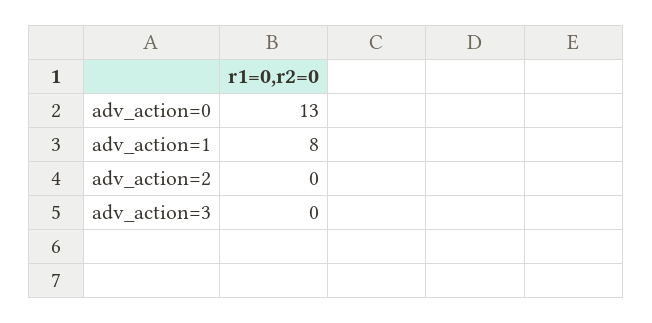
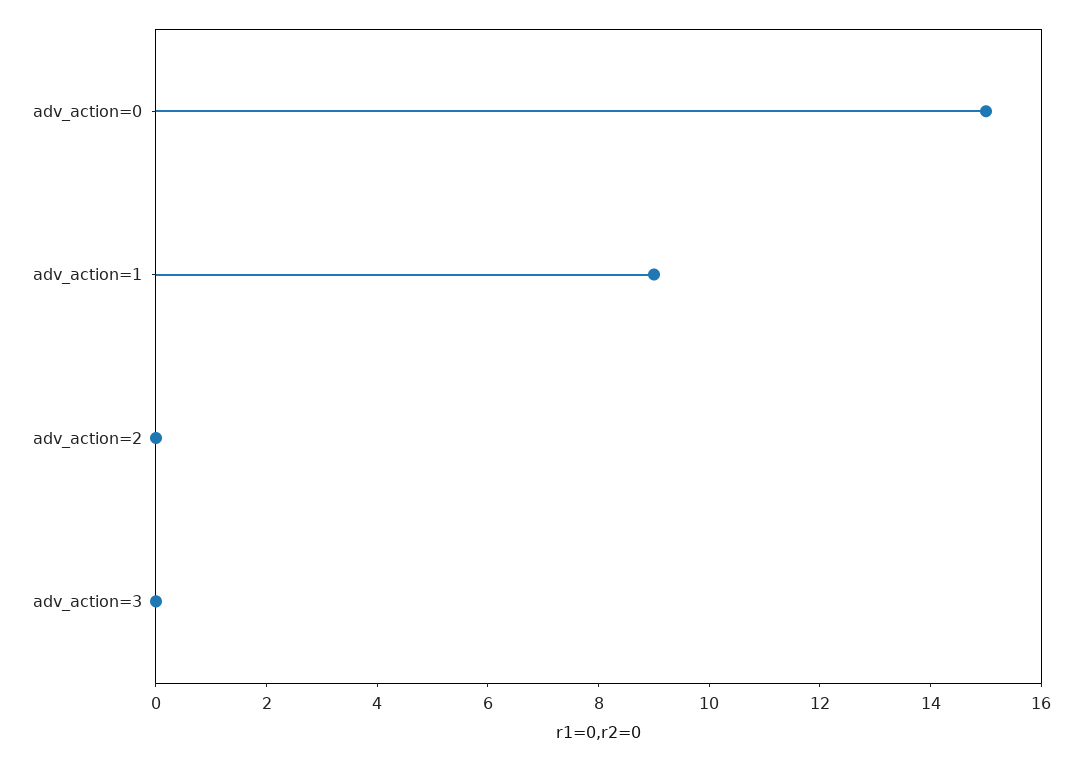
  {
-   "adv_action=0": 13,
+   "adv_action=0": 15,
-   "adv_action=1": 8,
+   "adv_action=1": 9,
    "adv_action=2": 0,
    "adv_action=3": 0
  }

